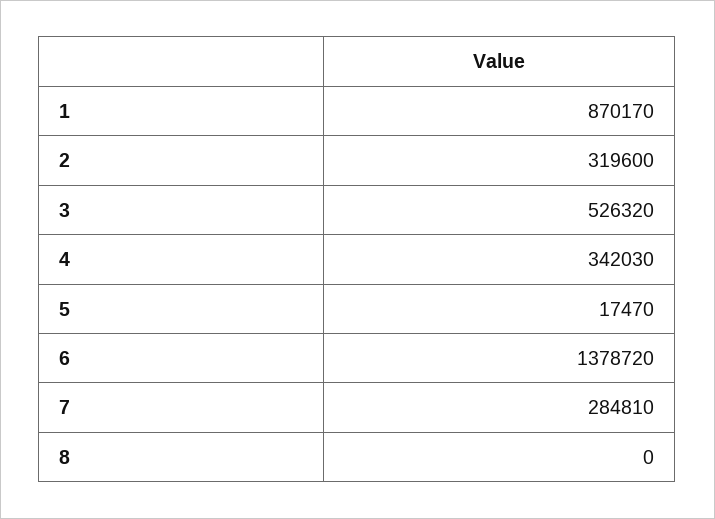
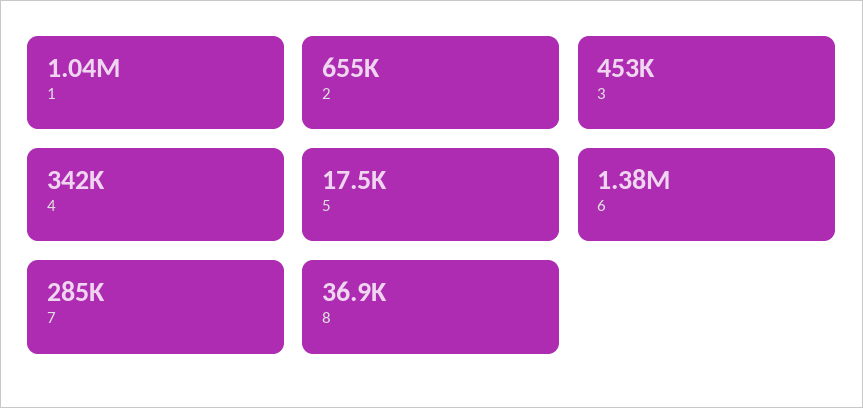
  {
-   "1": 870170,
+   "1": 1040000,
-   "2": 319600,
+   "2": 655000,
-   "3": 526320,
+   "3": 453000,
    "4": 342030,
    "5": 17470,
    "6": 1378720,
    "7": 284810,
-   "8": 0
+   "8": 36900
  }

